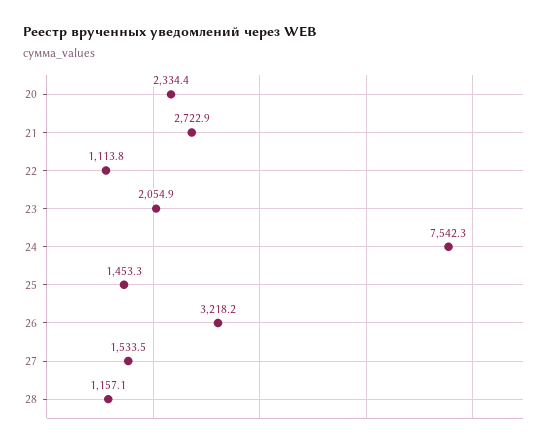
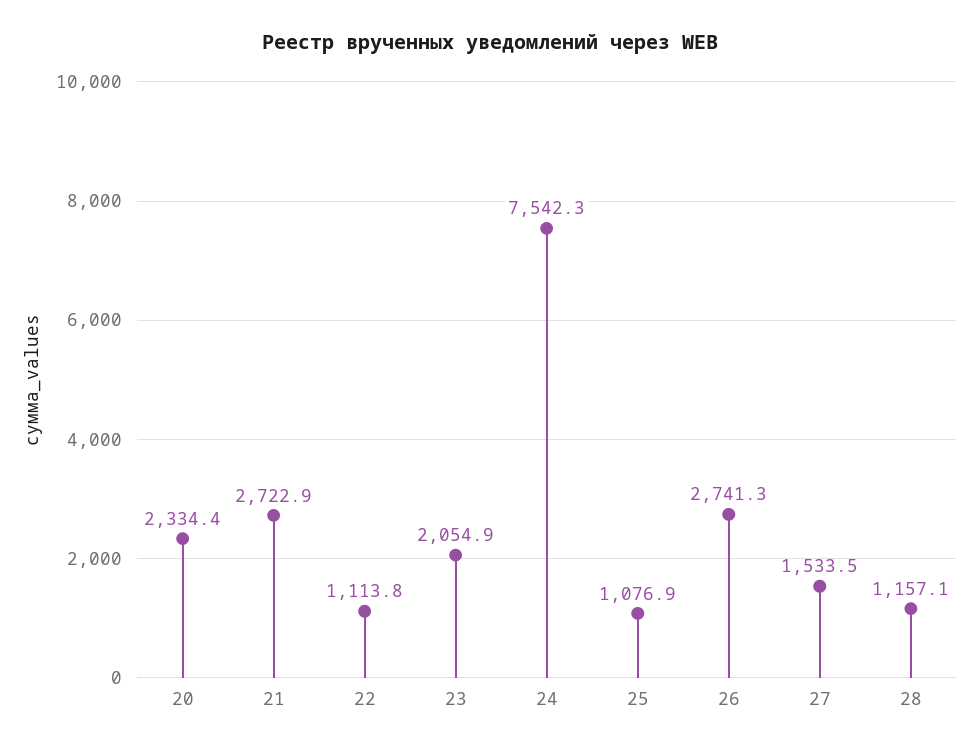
  {
    "20": 2334.4,
    "21": 2722.9,
    "22": 1113.8,
    "23": 2054.9,
    "24": 7542.3,
-   "25": 1453.3,
+   "25": 1076.9,
-   "26": 3218.2,
+   "26": 2741.3,
    "27": 1533.5,
    "28": 1157.1
  }

